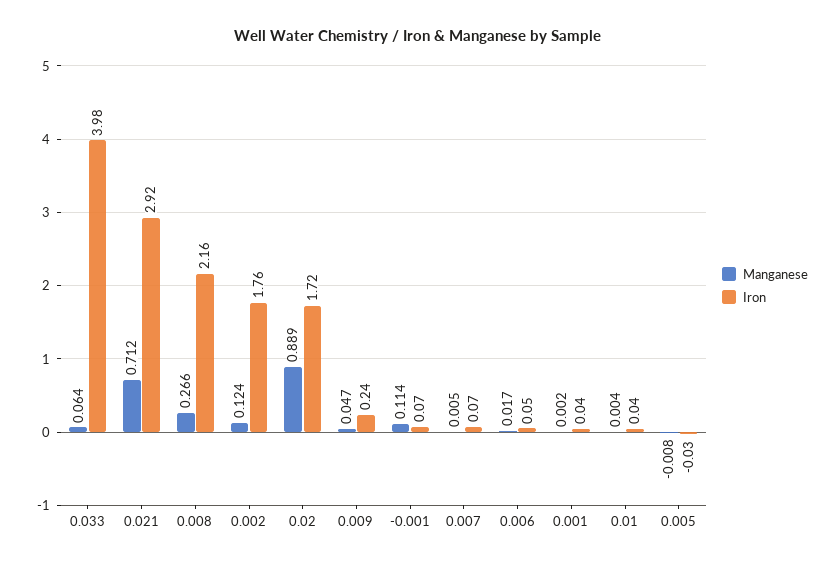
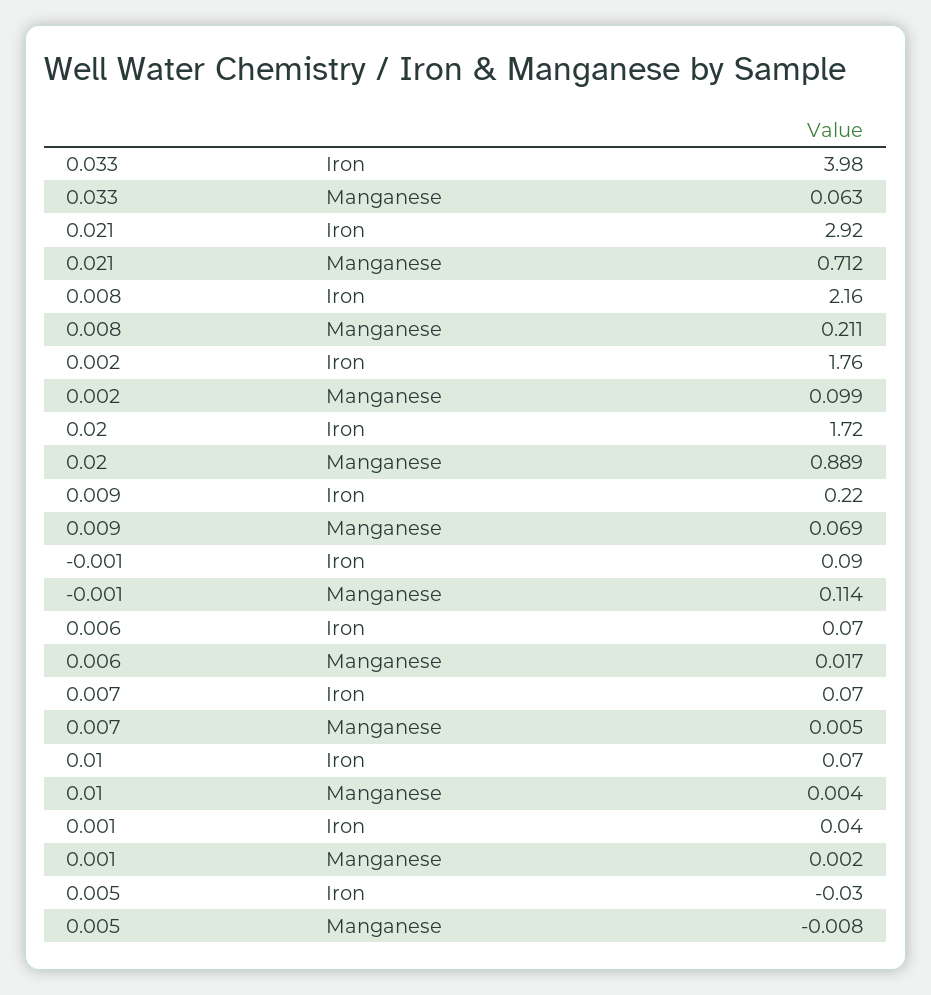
  {
    "Manganese": {
-     "0.033": 0.064,
+     "0.033": 0.063,
      "0.021": 0.712,
-     "0.008": 0.266,
+     "0.008": 0.211,
-     "0.002": 0.124,
+     "0.002": 0.099,
      "0.02": 0.889,
-     "0.009": 0.047,
+     "0.009": 0.069,
      "-0.001": 0.114,
      "0.007": 0.005,
      "0.006": 0.017,
      "0.001": 0.002,
      "0.01": 0.004,
      "0.005": -0.008
    },
    "Iron": {
      "0.033": 3.98,
      "0.021": 2.92,
      "0.008": 2.16,
      "0.002": 1.76,
      "0.02": 1.72,
-     "0.009": 0.24,
+     "0.009": 0.22,
-     "-0.001": 0.07,
+     "-0.001": 0.09,
      "0.007": 0.07,
-     "0.006": 0.05,
+     "0.006": 0.07,
      "0.001": 0.04,
-     "0.01": 0.04,
+     "0.01": 0.07,
      "0.005": -0.03
    }
  }

